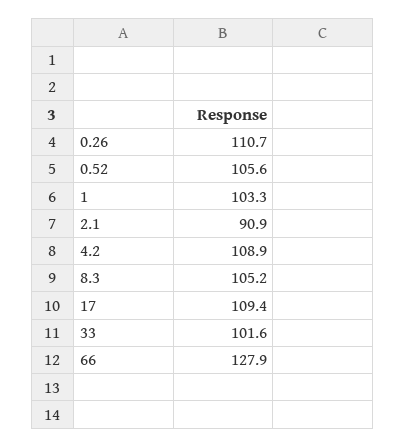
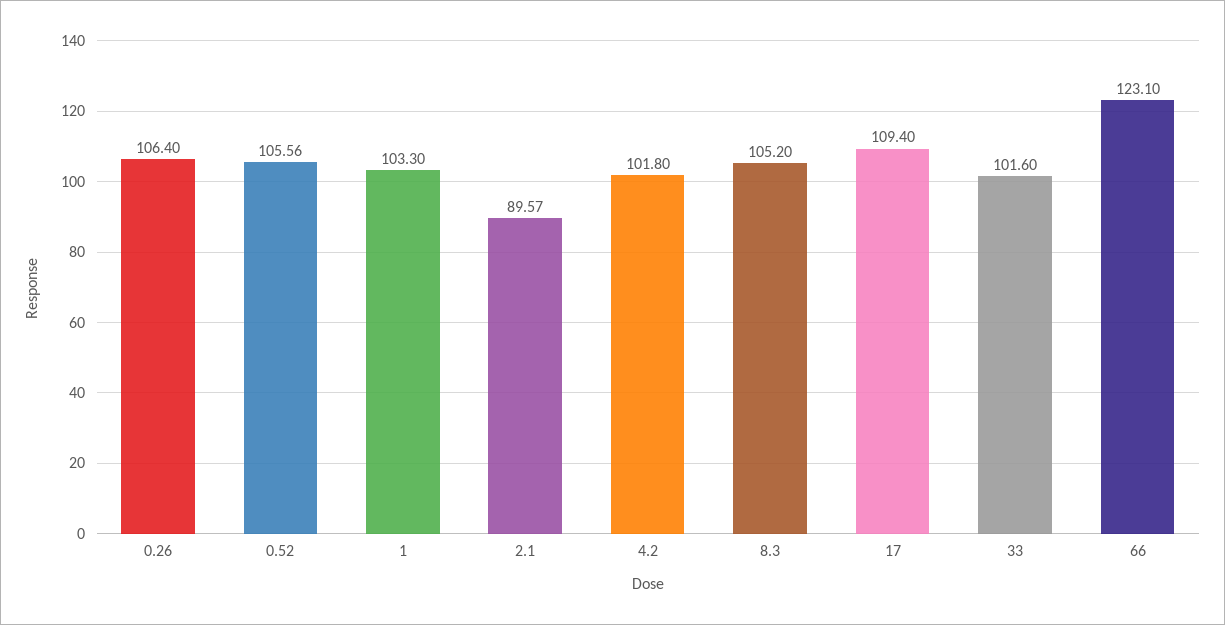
  {
-   "0.26": 110.7,
+   "0.26": 106.4,
-   "0.52": 105.6,
+   "0.52": 105.56,
    "1": 103.3,
-   "2.1": 90.9,
+   "2.1": 89.57,
-   "4.2": 108.9,
+   "4.2": 101.8,
    "8.3": 105.2,
    "17": 109.4,
    "33": 101.6,
-   "66": 127.9
+   "66": 123.1
  }

